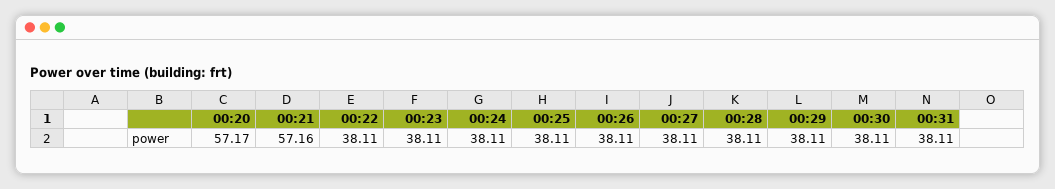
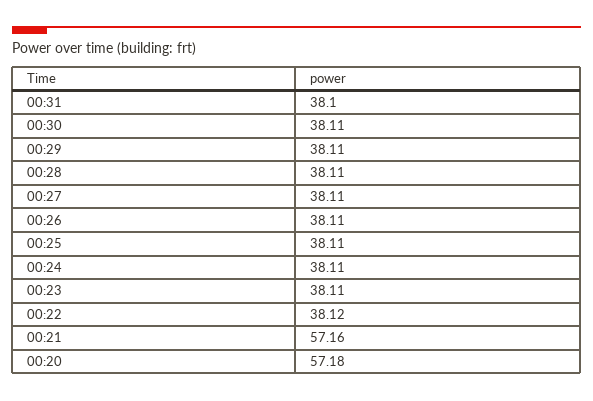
  {
-   "00:20": 57.17,
+   "00:20": 57.18,
    "00:21": 57.16,
-   "00:22": 38.11,
+   "00:22": 38.12,
    "00:23": 38.11,
    "00:24": 38.11,
    "00:25": 38.11,
    "00:26": 38.11,
    "00:27": 38.11,
    "00:28": 38.11,
    "00:29": 38.11,
    "00:30": 38.11,
-   "00:31": 38.11
+   "00:31": 38.1
  }

